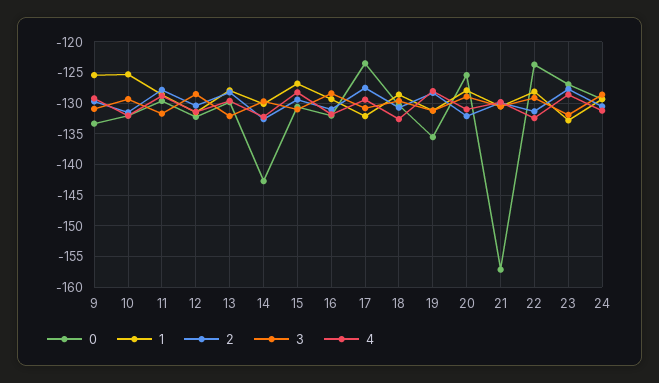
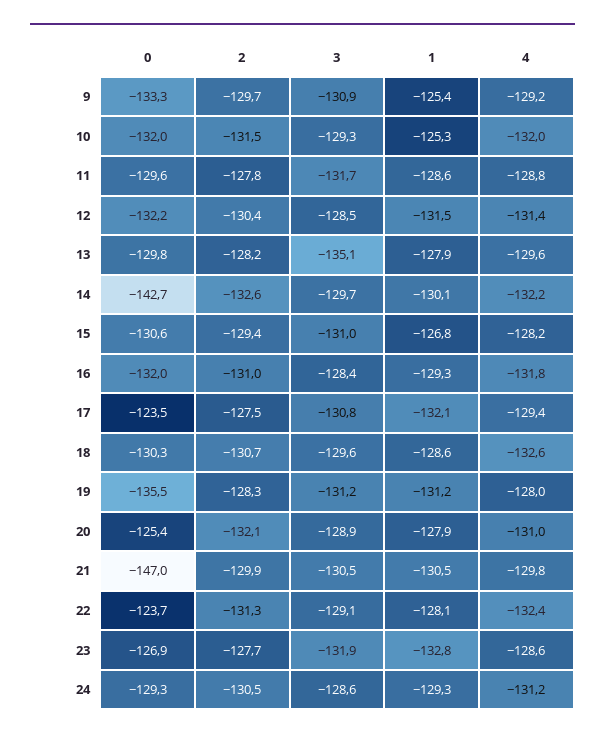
  {
    "0": {
      "9": -133.3,
      "10": -132,
      "11": -129.6,
      "12": -132.2,
      "13": -129.8,
      "14": -142.7,
      "15": -130.6,
      "16": -132,
      "17": -123.5,
      "18": -130.3,
      "19": -135.5,
      "20": -125.4,
-     "21": -157,
+     "21": -147,
      "22": -123.7,
      "23": -126.9,
      "24": -129.3
    },
    "1": {
      "9": -125.4,
      "10": -125.3,
      "11": -128.6,
      "12": -131.5,
      "13": -127.9,
      "14": -130.1,
      "15": -126.8,
      "16": -129.3,
      "17": -132.1,
      "18": -128.6,
      "19": -131.2,
      "20": -127.9,
      "21": -130.5,
      "22": -128.1,
      "23": -132.8,
      "24": -129.3
    },
    "2": {
      "9": -129.7,
      "10": -131.5,
      "11": -127.8,
      "12": -130.4,
      "13": -128.2,
      "14": -132.6,
      "15": -129.4,
      "16": -131,
      "17": -127.5,
      "18": -130.7,
      "19": -128.3,
      "20": -132.1,
      "21": -129.9,
      "22": -131.3,
      "23": -127.7,
      "24": -130.5
    },
    "3": {
      "9": -130.9,
      "10": -129.3,
      "11": -131.7,
      "12": -128.5,
-     "13": -132,
+     "13": -135.1,
      "14": -129.7,
      "15": -131,
      "16": -128.4,
      "17": -130.8,
      "18": -129.6,
      "19": -131.2,
      "20": -128.9,
      "21": -130.5,
      "22": -129.1,
      "23": -131.9,
      "24": -128.6
    },
    "4": {
      "9": -129.2,
      "10": -132,
      "11": -128.8,
      "12": -131.4,
      "13": -129.6,
      "14": -132.2,
      "15": -128.2,
      "16": -131.8,
      "17": -129.4,
      "18": -132.6,
      "19": -128,
      "20": -131,
      "21": -129.8,
      "22": -132.4,
      "23": -128.6,
      "24": -131.2
    }
  }

